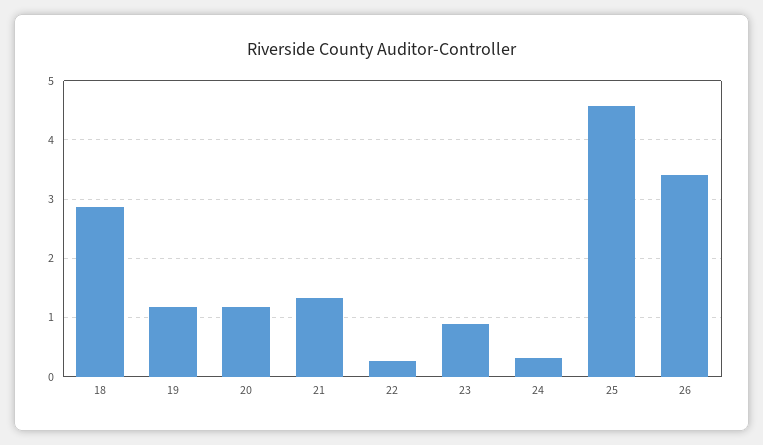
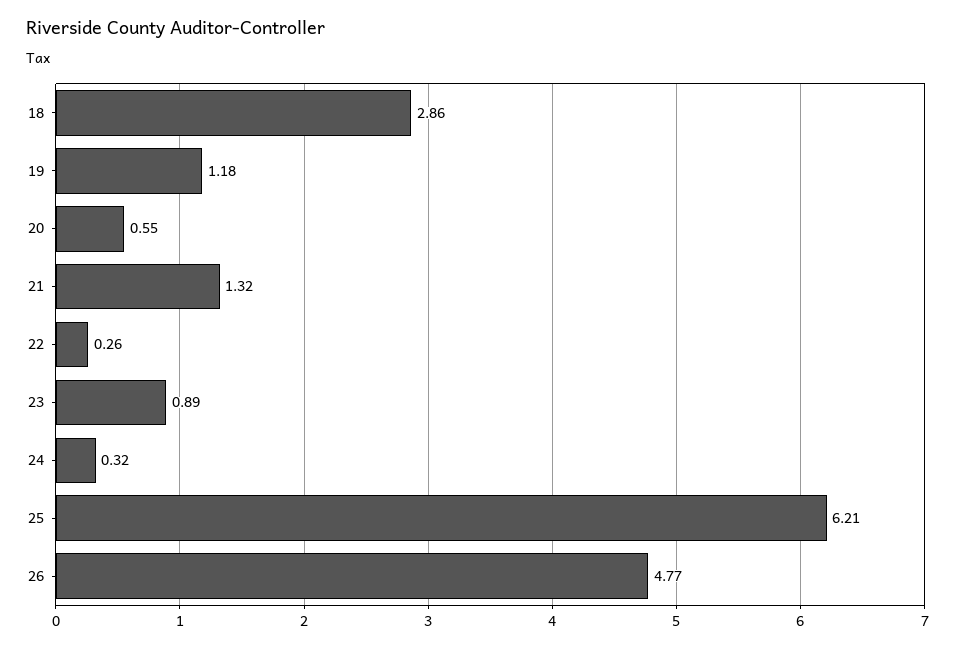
  {
    "18": 2.86,
    "19": 1.18,
-   "20": 1.2,
+   "20": 0.55,
    "21": 1.32,
    "22": 0.26,
    "23": 0.89,
    "24": 0.32,
-   "25": 4.6,
+   "25": 6.21,
-   "26": 3.4
+   "26": 4.77
  }

